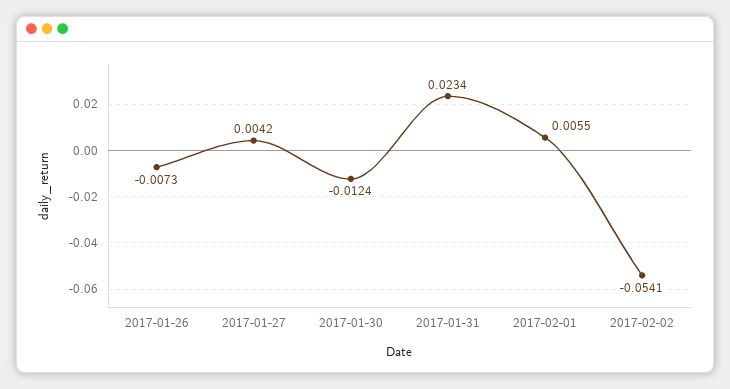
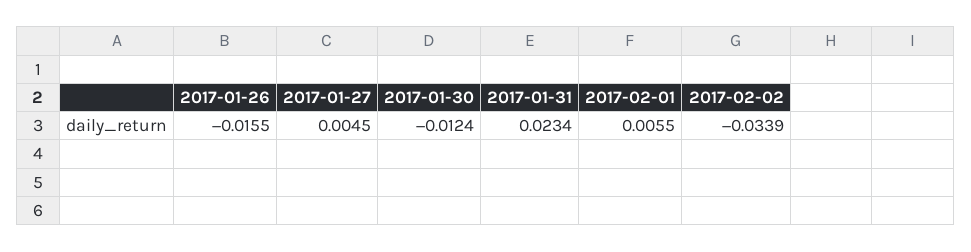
  {
-   "2017-01-26": -0.0073,
+   "2017-01-26": -0.0155,
-   "2017-01-27": 0.0042,
+   "2017-01-27": 0.0045,
    "2017-01-30": -0.0124,
    "2017-01-31": 0.0234,
    "2017-02-01": 0.0055,
-   "2017-02-02": -0.0541
+   "2017-02-02": -0.0339
  }

